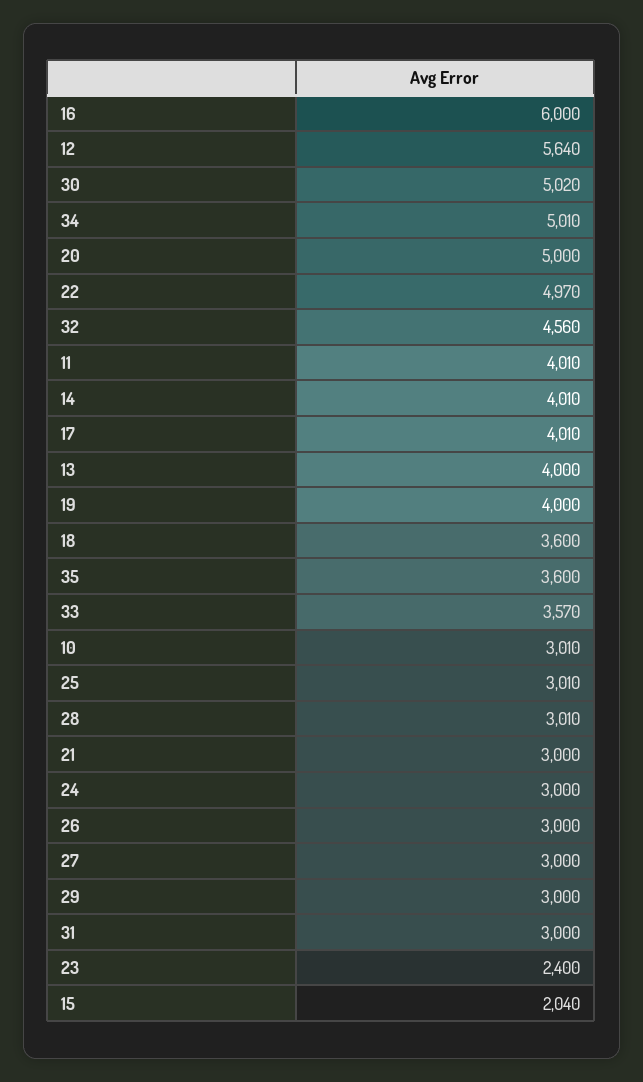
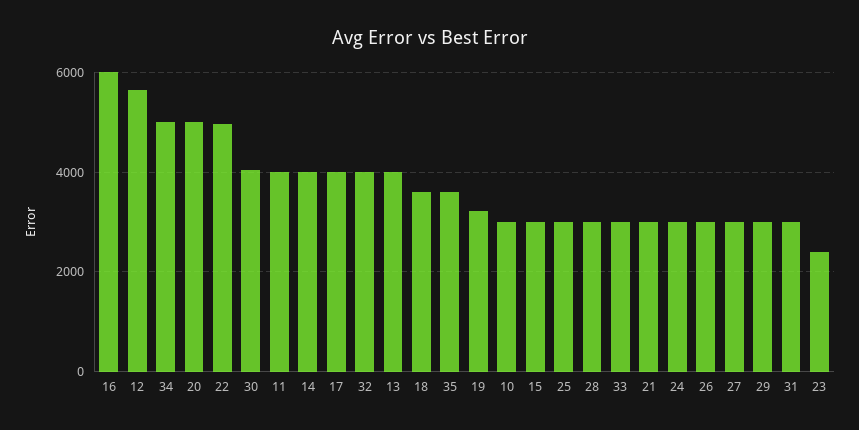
  {
    "16": 6000,
    "12": 5640,
-   "30": 5020,
+   "30": 4000,
    "34": 5010,
    "20": 5000,
    "22": 4970,
-   "32": 4560,
+   "32": 4000,
    "11": 4010,
    "14": 4010,
    "17": 4010,
    "13": 4000,
-   "19": 4000,
+   "19": 3200,
    "18": 3600,
    "35": 3600,
-   "33": 3570,
+   "33": 3000,
    "10": 3010,
    "25": 3010,
    "28": 3010,
    "21": 3000,
    "24": 3000,
    "26": 3000,
    "27": 3000,
    "29": 3000,
    "31": 3000,
    "23": 2400,
-   "15": 2040
+   "15": 3000
  }

